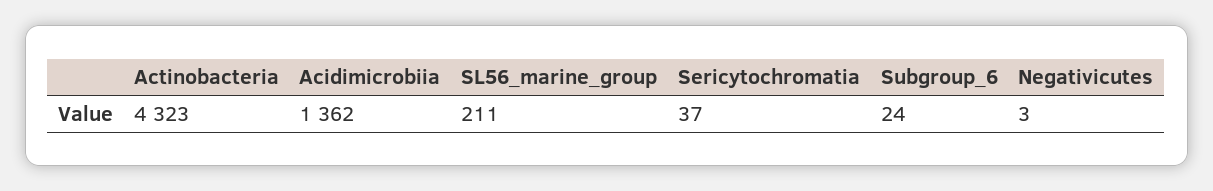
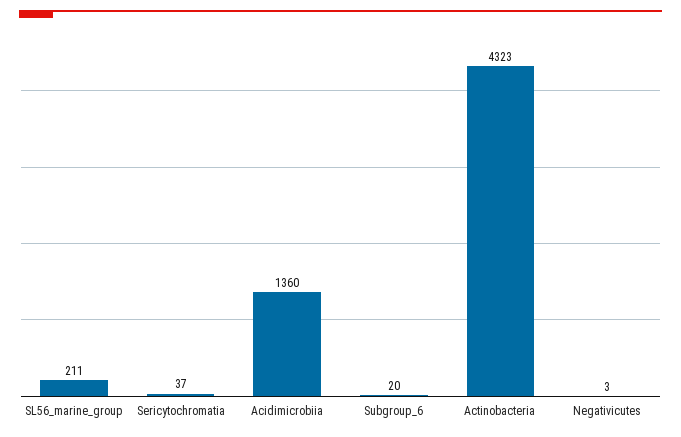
  {
    "Actinobacteria": 4323,
-   "Acidimicrobiia": 1362,
+   "Acidimicrobiia": 1360,
    "SL56_marine_group": 211,
    "Sericytochromatia": 37,
-   "Subgroup_6": 24,
+   "Subgroup_6": 20,
    "Negativicutes": 3
  }

